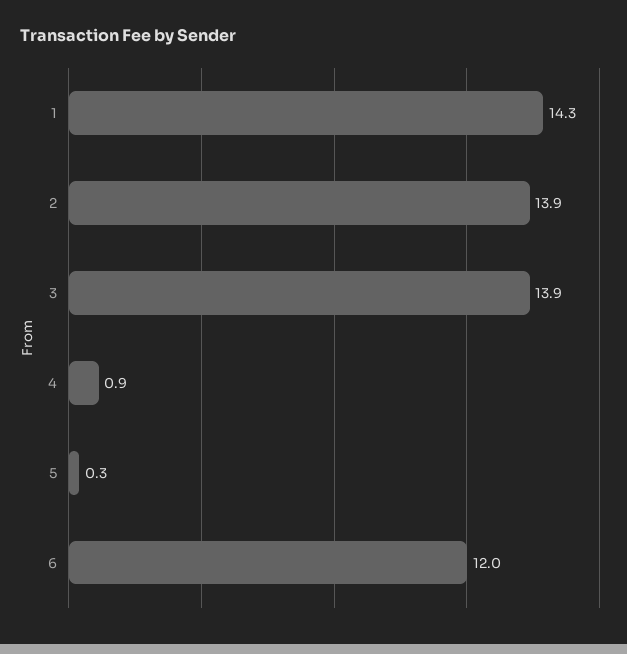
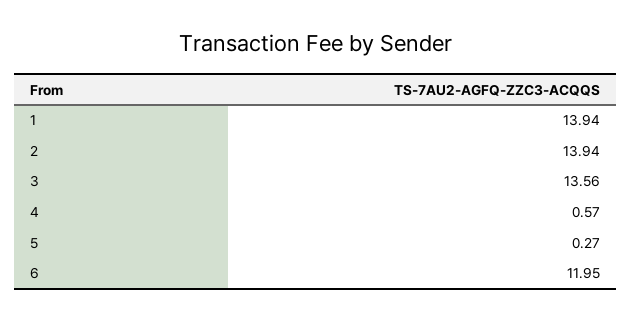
  {
-   "1": 14.3,
+   "1": 13.94,
    "2": 13.94,
-   "3": 13.9,
+   "3": 13.56,
-   "4": 0.9,
+   "4": 0.57,
    "5": 0.27,
    "6": 11.95
  }

